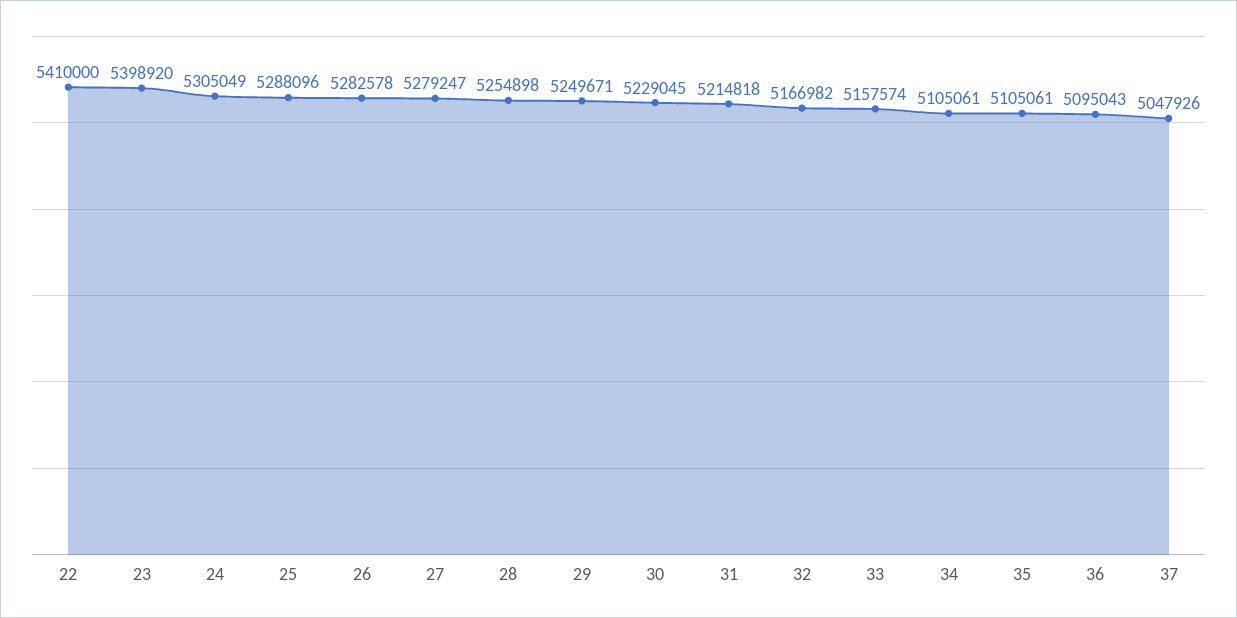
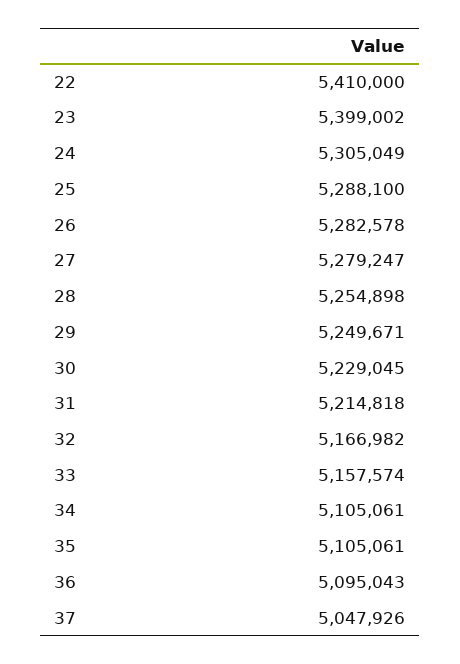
  {
    "22": 5410000,
-   "23": 5398920,
+   "23": 5399002,
    "24": 5305049,
-   "25": 5288096,
+   "25": 5288100,
    "26": 5282578,
    "27": 5279247,
    "28": 5254898,
    "29": 5249671,
    "30": 5229045,
    "31": 5214818,
    "32": 5166982,
    "33": 5157574,
    "34": 5105061,
    "35": 5105061,
    "36": 5095043,
    "37": 5047926
  }

